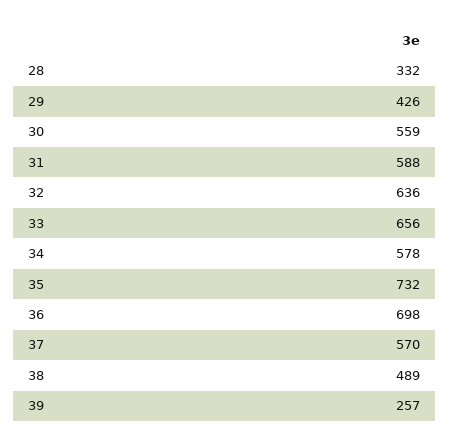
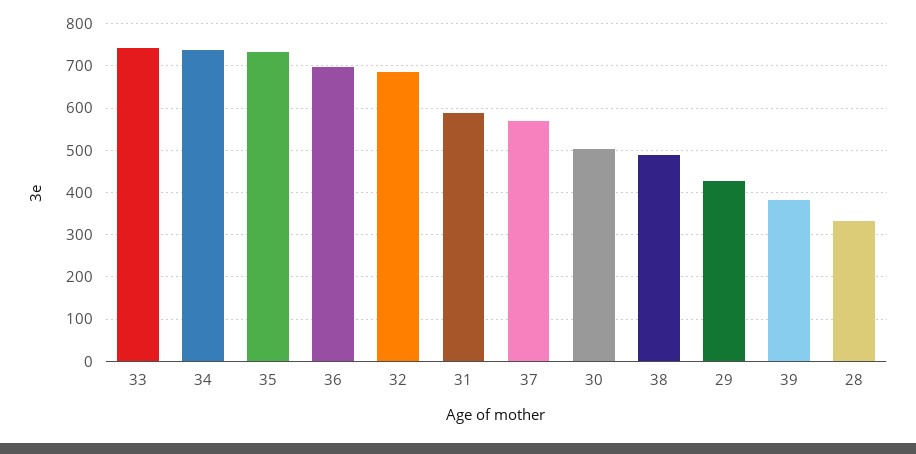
  {
    "28": 332,
    "29": 426,
-   "30": 559,
+   "30": 500,
    "31": 588,
-   "32": 636,
+   "32": 680,
-   "33": 656,
+   "33": 740,
-   "34": 578,
+   "34": 740,
    "35": 732,
    "36": 698,
    "37": 570,
    "38": 489,
-   "39": 257
+   "39": 380
  }

